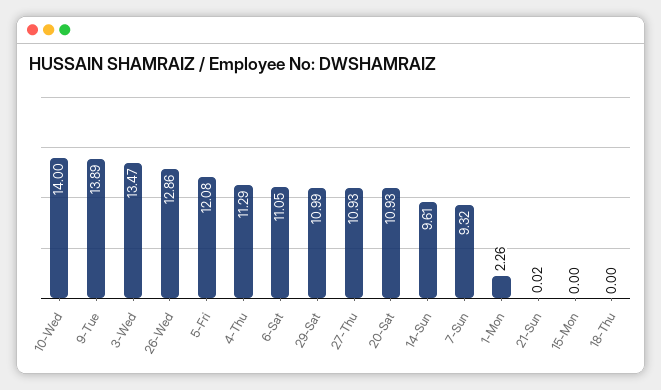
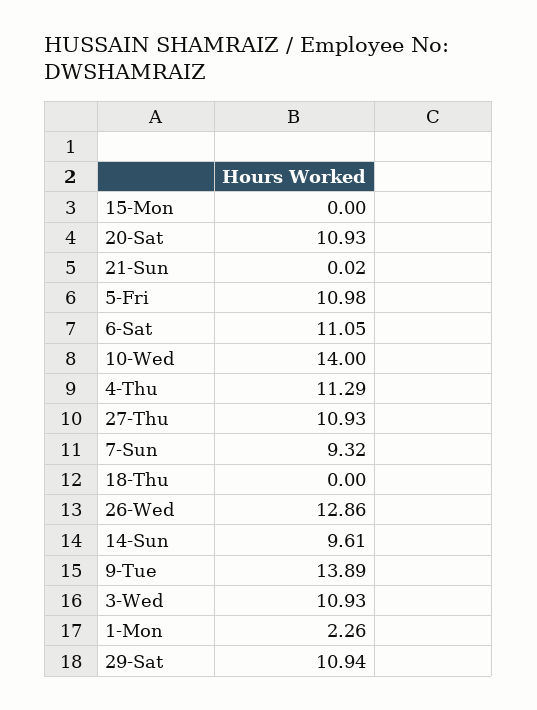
  {
    "10-Wed": 14,
    "9-Tue": 13.89,
-   "3-Wed": 13.47,
+   "3-Wed": 10.93,
    "26-Wed": 12.86,
-   "5-Fri": 12.08,
+   "5-Fri": 10.98,
    "4-Thu": 11.29,
    "6-Sat": 11.05,
-   "29-Sat": 10.99,
+   "29-Sat": 10.94,
    "27-Thu": 10.93,
    "20-Sat": 10.93,
    "14-Sun": 9.61,
    "7-Sun": 9.32,
    "1-Mon": 2.26,
    "21-Sun": 0.02,
    "15-Mon": 0,
    "18-Thu": 0
  }

